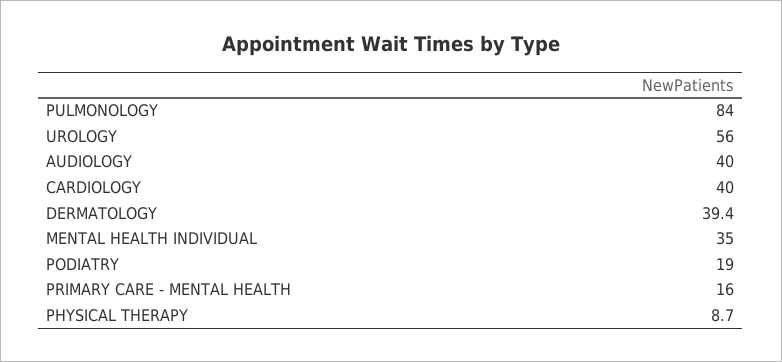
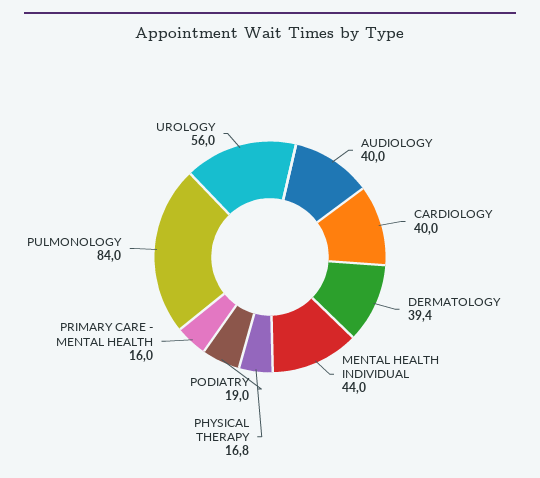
  {
    "PULMONOLOGY": 84,
    "UROLOGY": 56,
    "AUDIOLOGY": 40,
    "CARDIOLOGY": 40,
    "DERMATOLOGY": 39.4,
-   "MENTAL HEALTH INDIVIDUAL": 35,
+   "MENTAL HEALTH INDIVIDUAL": 44,
    "PODIATRY": 19,
    "PRIMARY CARE - MENTAL HEALTH": 16,
-   "PHYSICAL THERAPY": 8.7
+   "PHYSICAL THERAPY": 16.8
  }

